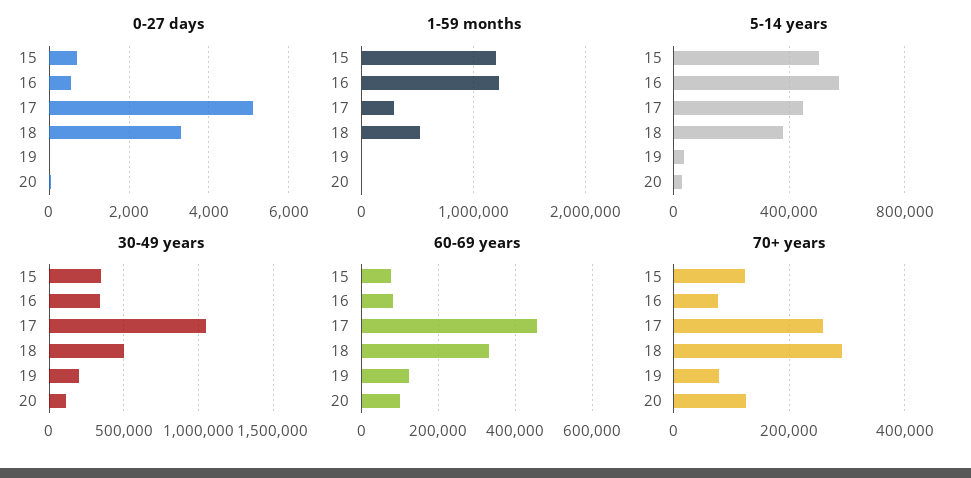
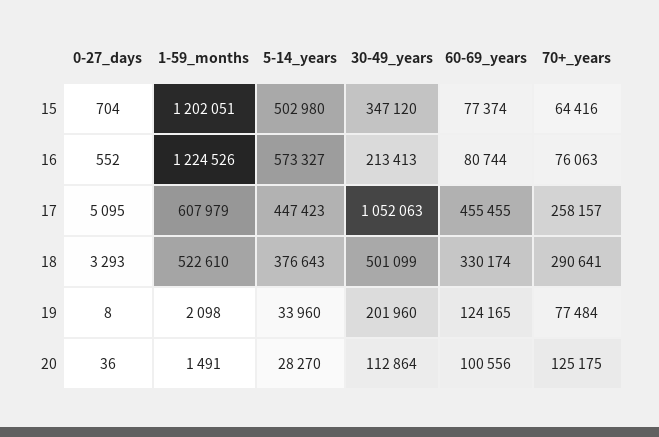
  {
    "0-27 days": {
      "15": 704,
      "16": 552,
      "17": 5095,
      "18": 3293,
      "19": 8,
      "20": 36
    },
    "1-59 months": {
      "15": 1202051,
      "16": 1224526,
-     "17": 300000,
+     "17": 607979,
      "18": 522610,
      "19": 2098,
      "20": 1491
    },
    "5-14 years": {
      "15": 502980,
      "16": 573327,
      "17": 447423,
      "18": 376643,
      "19": 33960,
      "20": 28270
    },
    "30-49 years": {
      "15": 347120,
-     "16": 350000,
+     "16": 213413,
      "17": 1052063,
      "18": 501099,
      "19": 201960,
      "20": 112864
    },
    "60-69 years": {
      "15": 77374,
      "16": 80744,
      "17": 455455,
      "18": 330174,
      "19": 124165,
      "20": 100556
    },
    "70+ years": {
-     "15": 120000,
+     "15": 64416,
      "16": 76063,
      "17": 258157,
      "18": 290641,
      "19": 77484,
      "20": 125175
    }
  }

